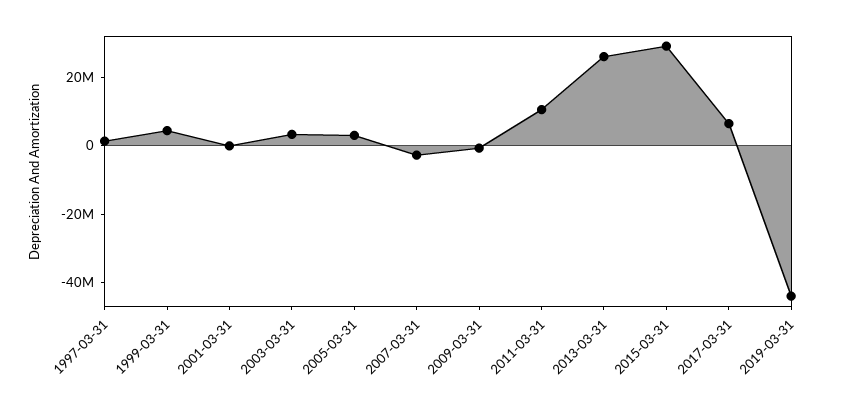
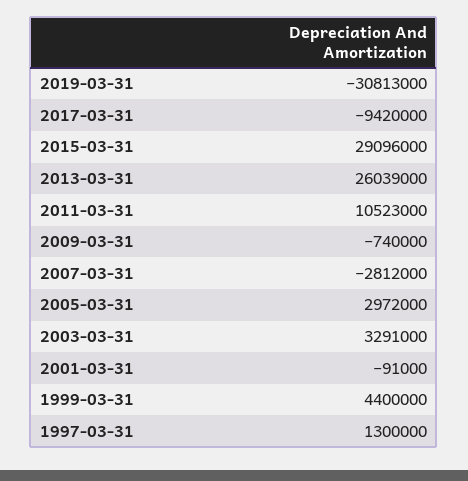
  {
    "1997-03-31": 1300000,
    "1999-03-31": 4400000,
    "2001-03-31": -91000,
    "2003-03-31": 3291000,
    "2005-03-31": 2972000,
    "2007-03-31": -2812000,
    "2009-03-31": -740000,
    "2011-03-31": 10523000,
    "2013-03-31": 26039000,
    "2015-03-31": 29096000,
-   "2017-03-31": 5000000,
+   "2017-03-31": -9420000,
-   "2019-03-31": -45000000
+   "2019-03-31": -30813000
  }

